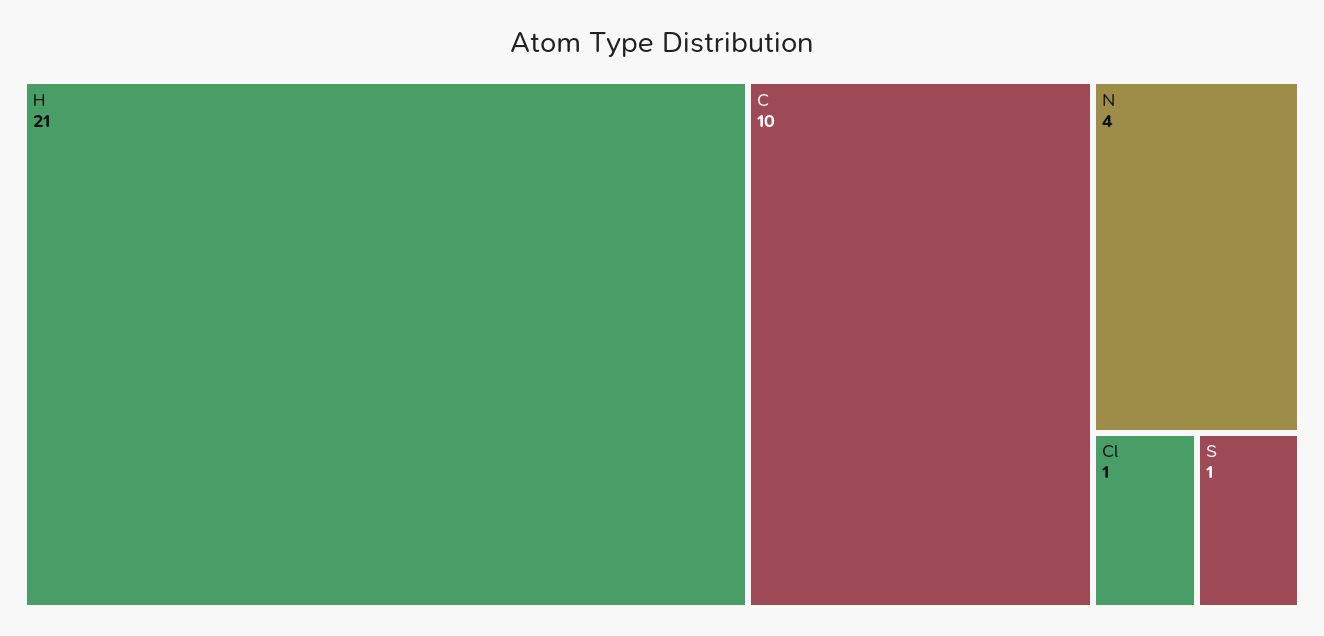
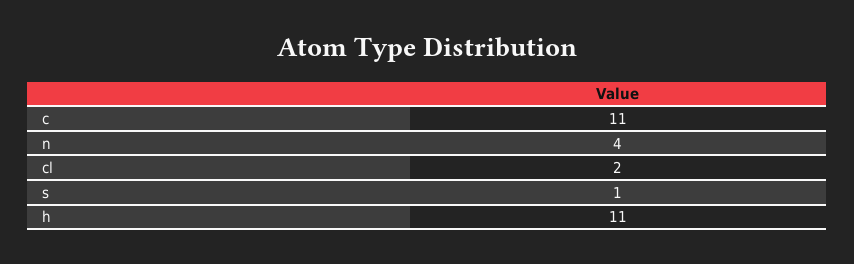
  {
-   "H": 21,
+   "H": 11,
-   "C": 10,
+   "C": 11,
    "N": 4,
-   "Cl": 1,
+   "Cl": 2,
    "S": 1
  }

